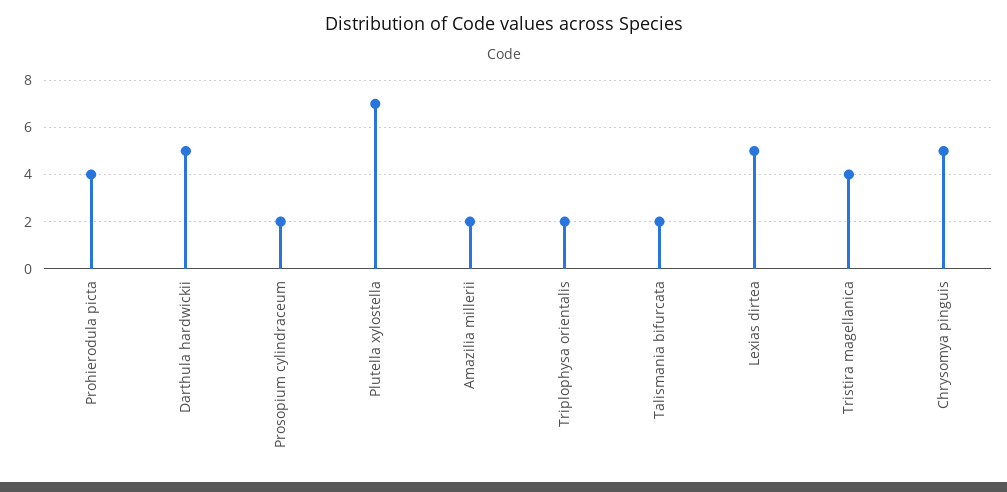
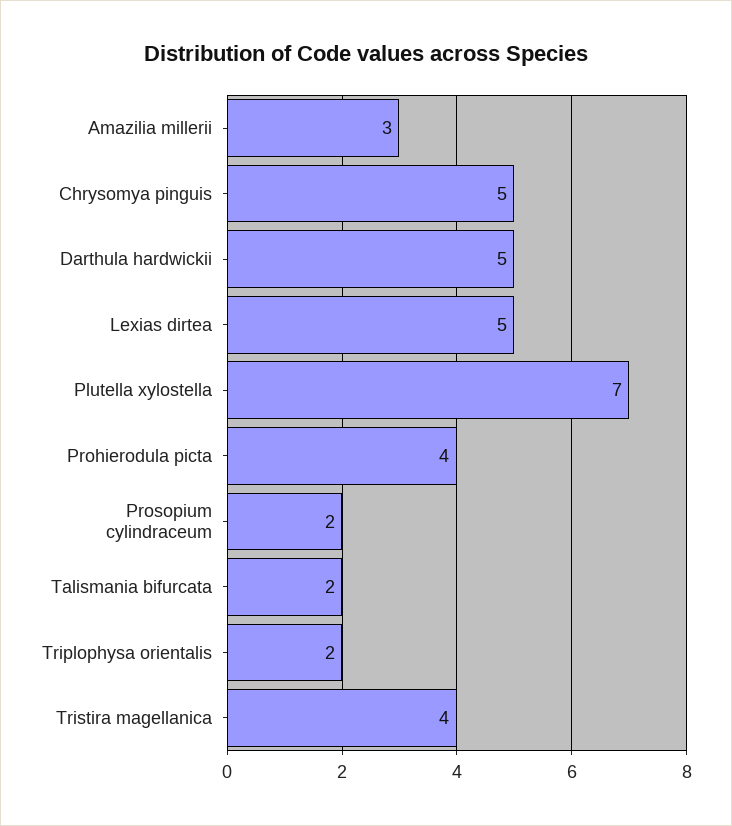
  {
    "Prohierodula picta": 4,
    "Darthula hardwickii": 5,
    "Prosopium cylindraceum": 2,
    "Plutella xylostella": 7,
-   "Amazilia millerii": 2,
+   "Amazilia millerii": 3,
    "Triplophysa orientalis": 2,
    "Talismania bifurcata": 2,
    "Lexias dirtea": 5,
    "Tristira magellanica": 4,
    "Chrysomya pinguis": 5
  }

